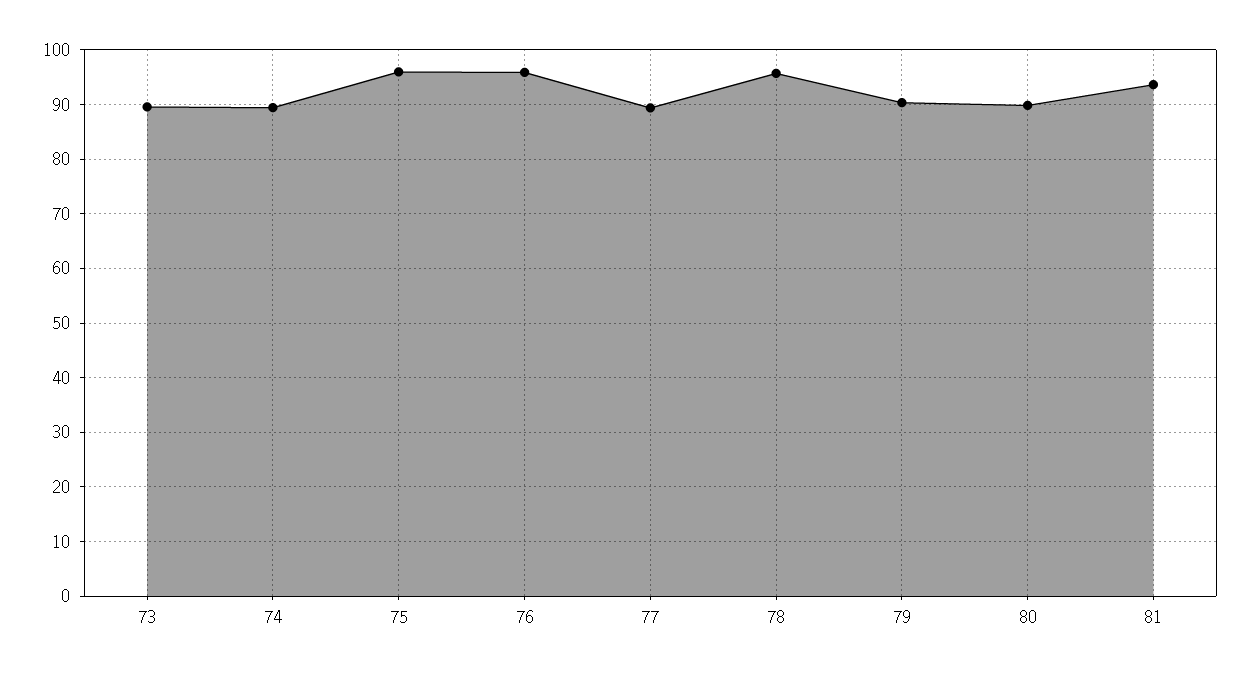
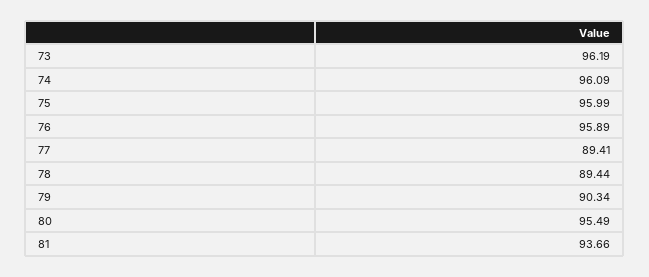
  {
-   "73": 90,
+   "73": 96.19,
-   "74": 90,
+   "74": 96.09,
    "75": 95.99,
    "76": 95.89,
    "77": 89.41,
-   "78": 96,
+   "78": 89.44,
    "79": 90.34,
-   "80": 90,
+   "80": 95.49,
    "81": 93.66
  }

